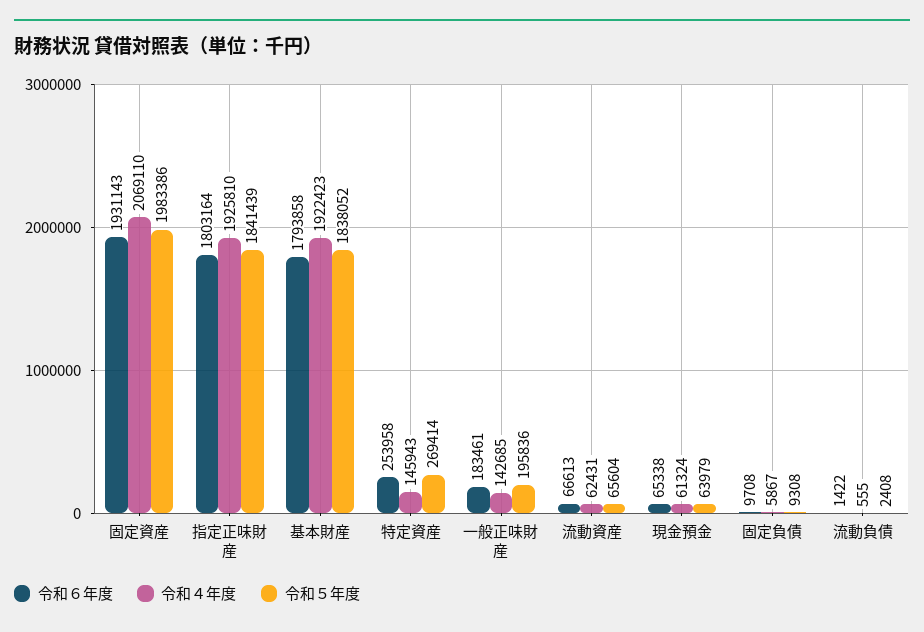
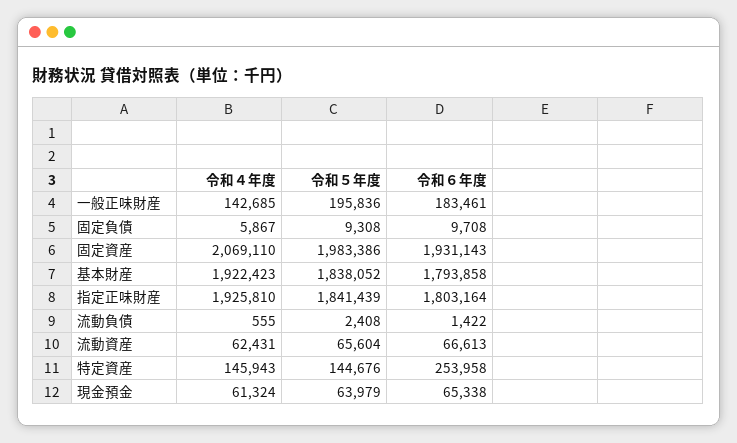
  {
    "令和６年度": {
      "固定資産": 1931143,
      "指定正味財産": 1803164,
      "基本財産": 1793858,
      "特定資産": 253958,
      "一般正味財産": 183461,
      "流動資産": 66613,
      "現金預金": 65338,
      "固定負債": 9708,
      "流動負債": 1422
    },
    "令和４年度": {
      "固定資産": 2069110,
      "指定正味財産": 1925810,
      "基本財産": 1922423,
      "特定資産": 145943,
      "一般正味財産": 142685,
      "流動資産": 62431,
      "現金預金": 61324,
      "固定負債": 5867,
      "流動負債": 555
    },
    "令和５年度": {
      "固定資産": 1983386,
      "指定正味財産": 1841439,
      "基本財産": 1838052,
-     "特定資産": 269414,
+     "特定資産": 144676,
      "一般正味財産": 195836,
      "流動資産": 65604,
      "現金預金": 63979,
      "固定負債": 9308,
      "流動負債": 2408
    }
  }

